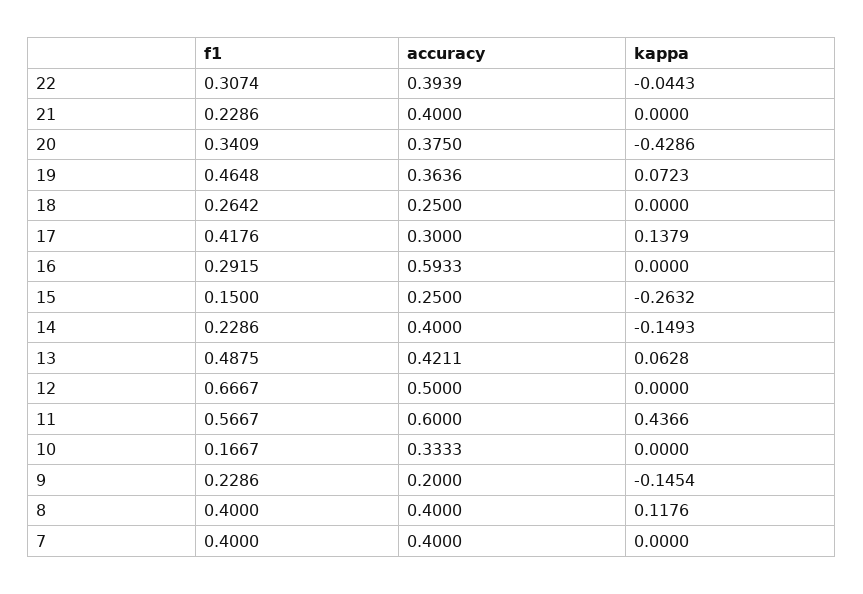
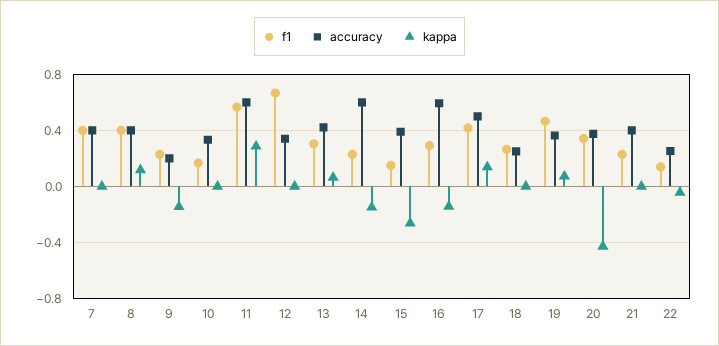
  {
    "f1": {
-     "22": 0.3074,
+     "22": 0.15,
      "21": 0.2286,
      "20": 0.3409,
      "19": 0.4648,
      "18": 0.2642,
      "17": 0.4176,
      "16": 0.2915,
      "15": 0.15,
      "14": 0.2286,
-     "13": 0.4875,
+     "13": 0.3,
      "12": 0.6667,
      "11": 0.5667,
      "10": 0.1667,
      "9": 0.2286,
      "8": 0.4,
      "7": 0.4
    },
    "accuracy": {
-     "22": 0.3939,
+     "22": 0.25,
      "21": 0.4,
      "20": 0.375,
      "19": 0.3636,
      "18": 0.25,
-     "17": 0.3,
+     "17": 0.5,
      "16": 0.5933,
-     "15": 0.25,
+     "15": 0.4,
-     "14": 0.4,
+     "14": 0.6,
      "13": 0.4211,
-     "12": 0.5,
+     "12": 0.35,
      "11": 0.6,
      "10": 0.3333,
      "9": 0.2,
      "8": 0.4,
      "7": 0.4
    },
    "kappa": {
      "22": -0.0443,
      "21": 0,
      "20": -0.4286,
      "19": 0.0723,
      "18": 0,
      "17": 0.1379,
-     "16": 0,
+     "16": -0.15,
      "15": -0.2632,
      "14": -0.1493,
      "13": 0.0628,
      "12": 0,
-     "11": 0.4366,
+     "11": 0.3,
      "10": 0,
      "9": -0.1454,
      "8": 0.1176,
      "7": 0
    }
  }

